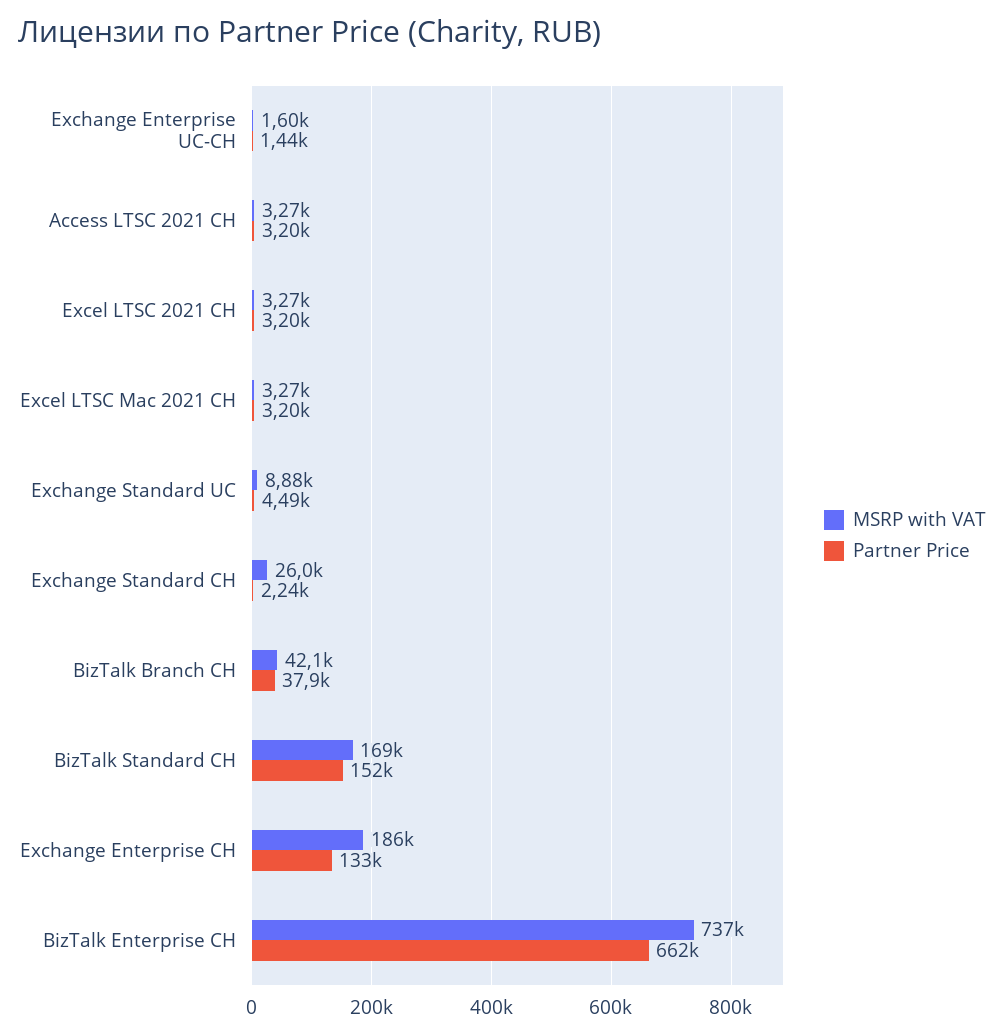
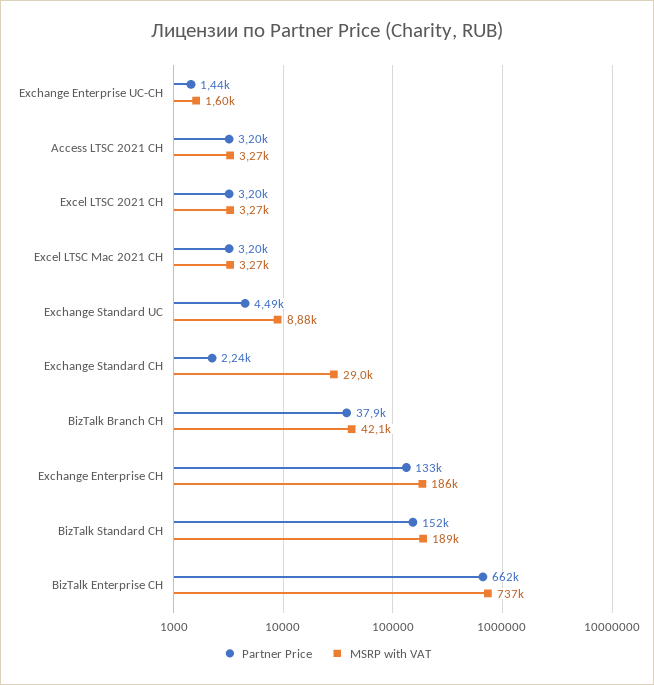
  {
    "MSRP with VAT": {
      "Exchange Enterprise UC-CH": 1600,
      "Access LTSC 2021 CH": 3270,
      "Excel LTSC 2021 CH": 3270,
      "Excel LTSC Mac 2021 CH": 3270,
      "Exchange Standard UC": 8880,
-     "Exchange Standard CH": 26000,
+     "Exchange Standard CH": 29000,
      "BizTalk Branch CH": 42100,
-     "BizTalk Standard CH": 169000,
+     "BizTalk Standard CH": 189000,
      "Exchange Enterprise CH": 186000,
      "BizTalk Enterprise CH": 737000
    },
    "Partner Price": {
      "Exchange Enterprise UC-CH": 1440,
      "Access LTSC 2021 CH": 3200,
      "Excel LTSC 2021 CH": 3200,
      "Excel LTSC Mac 2021 CH": 3200,
      "Exchange Standard UC": 4490,
      "Exchange Standard CH": 2240,
      "BizTalk Branch CH": 37900,
      "BizTalk Standard CH": 152000,
      "Exchange Enterprise CH": 133000,
      "BizTalk Enterprise CH": 662000
    }
  }

